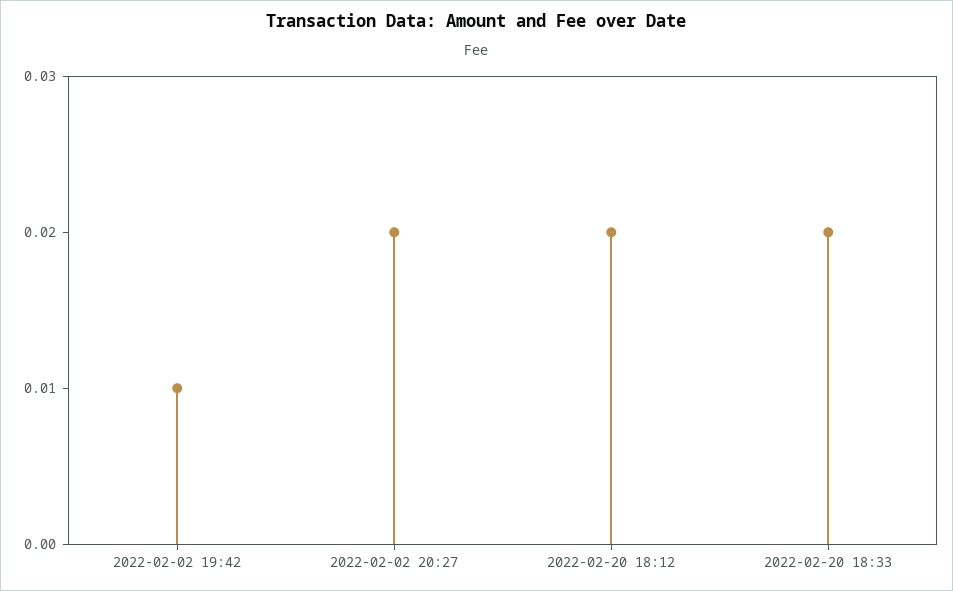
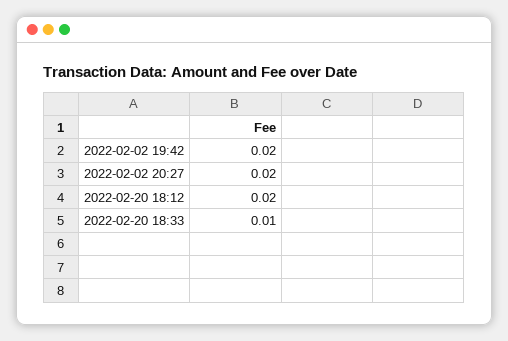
  {
-   "2022-02-02 19:42": 0.01,
+   "2022-02-02 19:42": 0.02,
    "2022-02-02 20:27": 0.02,
    "2022-02-20 18:12": 0.02,
-   "2022-02-20 18:33": 0.02
+   "2022-02-20 18:33": 0.01
  }

